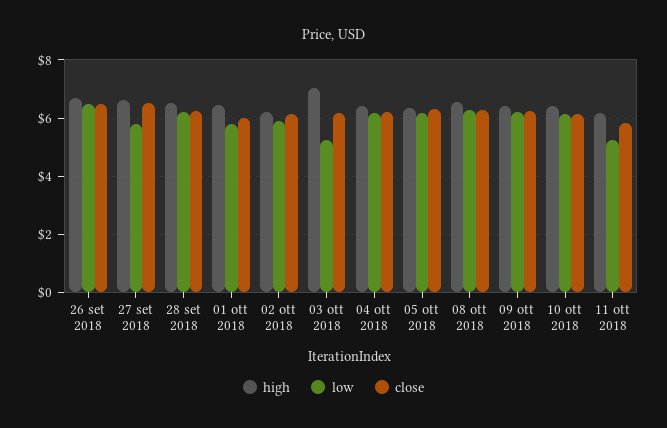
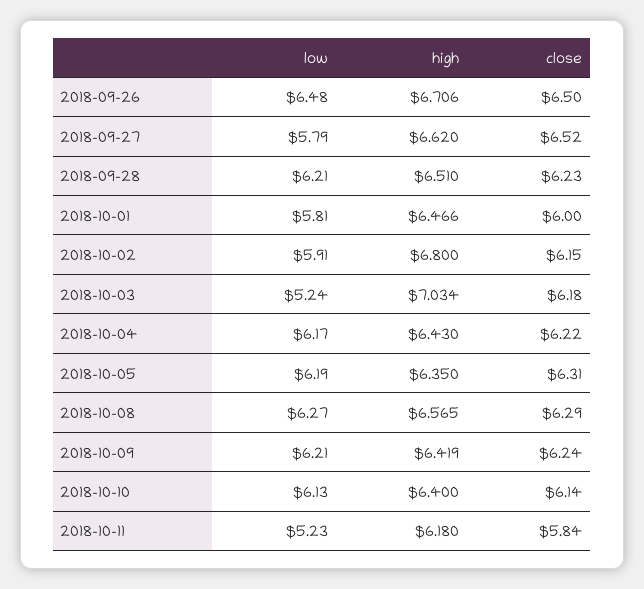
  {
    "high": {
      "26 set 2018": 6.706,
      "27 set 2018": 6.62,
      "28 set 2018": 6.51,
      "01 ott 2018": 6.466,
-     "02 ott 2018": 6.25,
+     "02 ott 2018": 6.8,
      "03 ott 2018": 7.034,
      "04 ott 2018": 6.43,
      "05 ott 2018": 6.35,
      "08 ott 2018": 6.565,
      "09 ott 2018": 6.419,
      "10 ott 2018": 6.4,
      "11 ott 2018": 6.18
    },
    "low": {
      "26 set 2018": 6.48,
      "27 set 2018": 5.79,
      "28 set 2018": 6.21,
      "01 ott 2018": 5.81,
      "02 ott 2018": 5.91,
      "03 ott 2018": 5.24,
      "04 ott 2018": 6.17,
      "05 ott 2018": 6.19,
      "08 ott 2018": 6.27,
      "09 ott 2018": 6.21,
      "10 ott 2018": 6.13,
      "11 ott 2018": 5.23
    },
    "close": {
      "26 set 2018": 6.5,
      "27 set 2018": 6.52,
      "28 set 2018": 6.23,
      "01 ott 2018": 6,
      "02 ott 2018": 6.15,
      "03 ott 2018": 6.18,
      "04 ott 2018": 6.22,
      "05 ott 2018": 6.31,
      "08 ott 2018": 6.29,
      "09 ott 2018": 6.24,
      "10 ott 2018": 6.14,
      "11 ott 2018": 5.84
    }
  }

